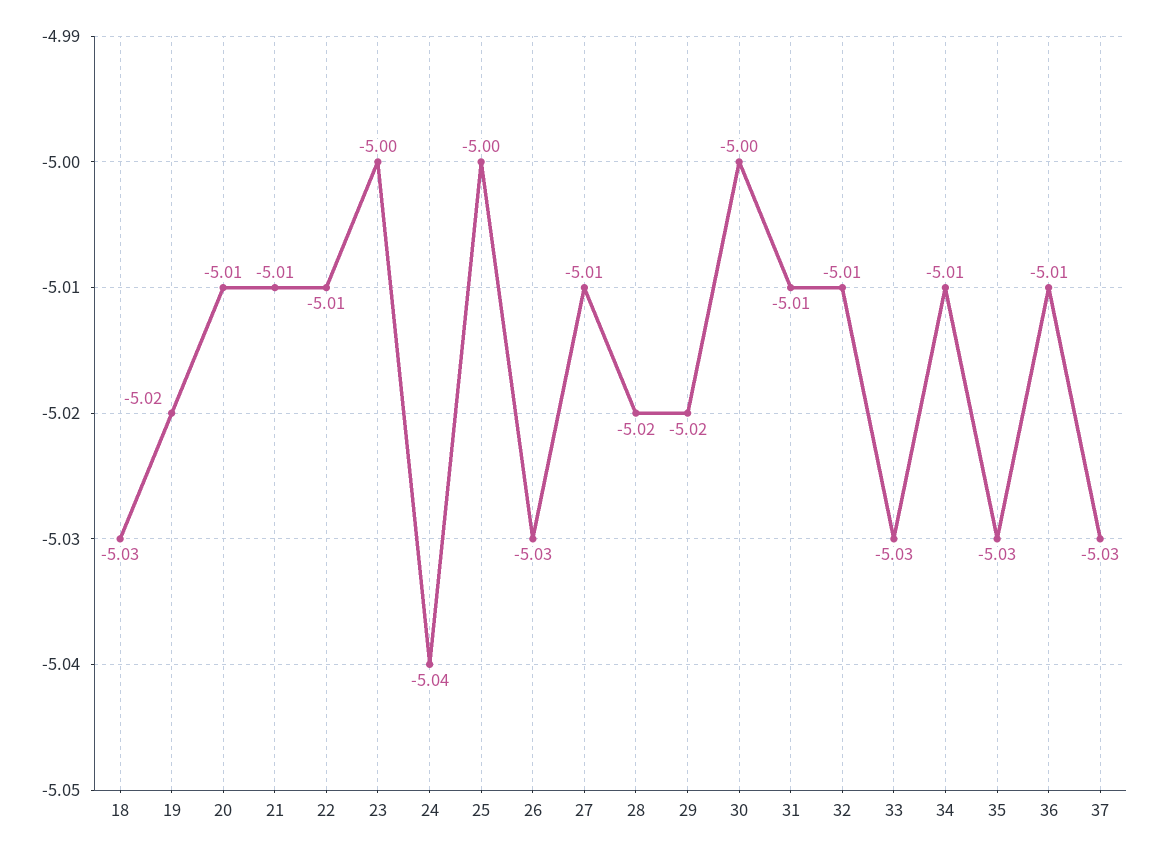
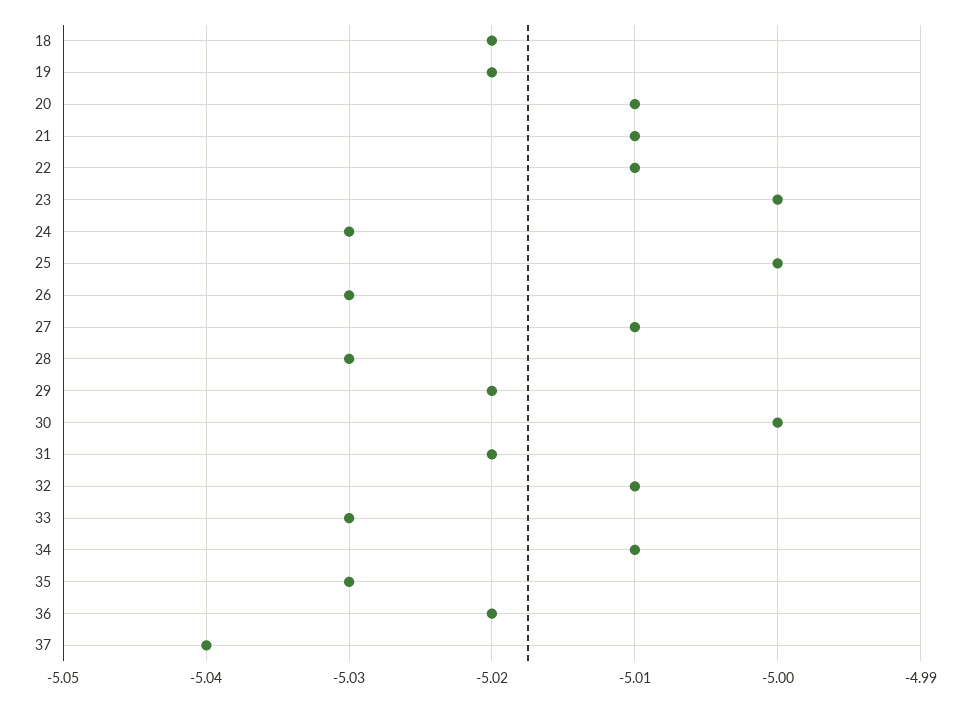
  {
-   "18": -5.03,
+   "18": -5.02,
    "19": -5.02,
    "20": -5.01,
    "21": -5.01,
    "22": -5.01,
    "23": -5,
-   "24": -5.04,
+   "24": -5.03,
    "25": -5,
    "26": -5.03,
    "27": -5.01,
-   "28": -5.02,
+   "28": -5.03,
    "29": -5.02,
    "30": -5,
-   "31": -5.01,
+   "31": -5.02,
    "32": -5.01,
    "33": -5.03,
    "34": -5.01,
    "35": -5.03,
-   "36": -5.01,
+   "36": -5.02,
-   "37": -5.03
+   "37": -5.04
  }

